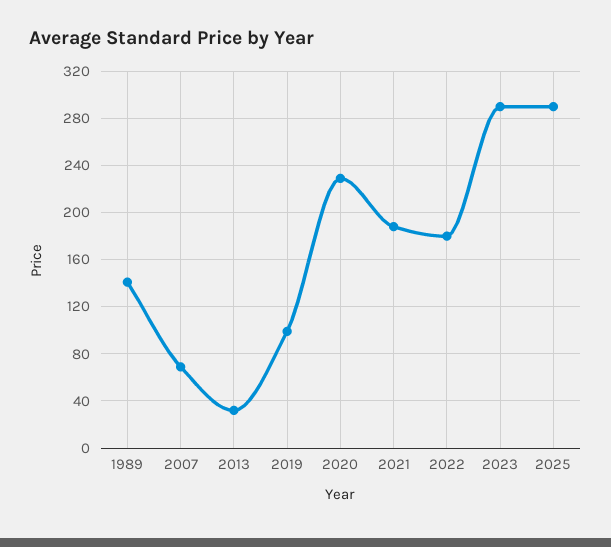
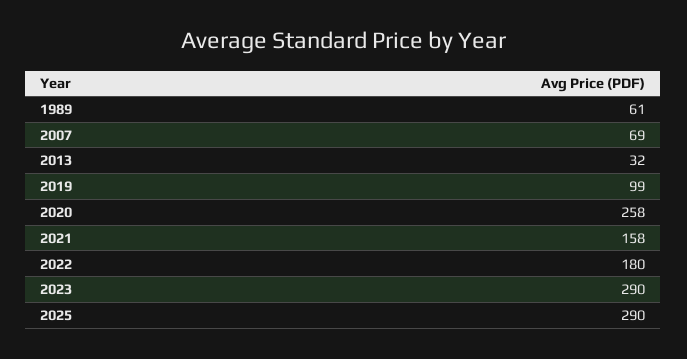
  {
-   "1989": 140,
+   "1989": 61,
    "2007": 69,
    "2013": 32,
    "2019": 99,
-   "2020": 230,
+   "2020": 258,
-   "2021": 190,
+   "2021": 158,
    "2022": 180,
    "2023": 290,
    "2025": 290
  }

